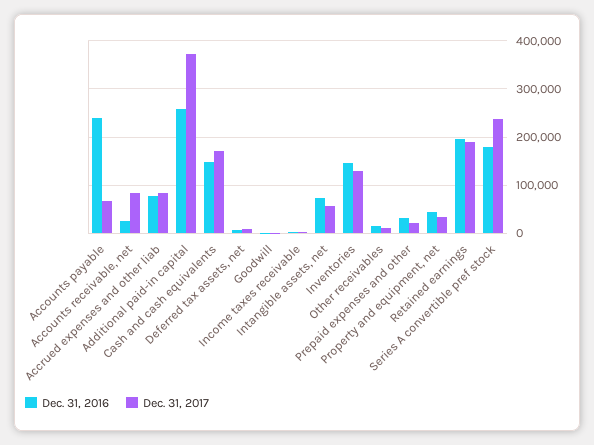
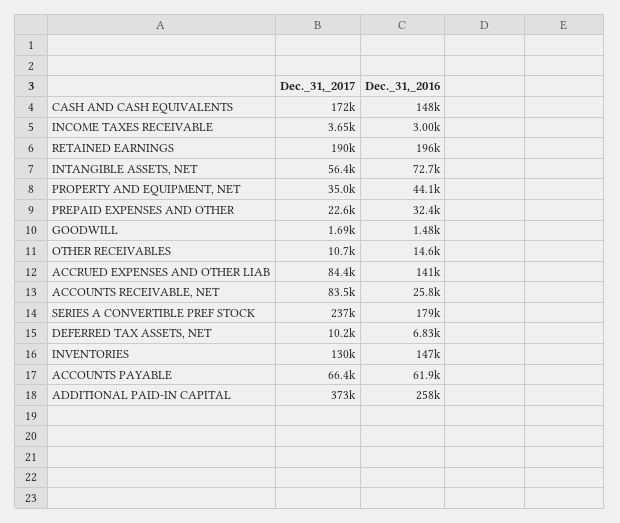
  {
    "Dec. 31, 2016": {
-     "Accounts payable": 240000,
+     "Accounts payable": 61900,
      "Accounts receivable, net": 25800,
-     "Accrued expenses and other liab": 80000,
+     "Accrued expenses and other liab": 141000,
      "Additional paid-in capital": 258000,
      "Cash and cash equivalents": 148000,
      "Deferred tax assets, net": 6830,
      "Goodwill": 1480,
      "Income taxes receivable": 3000,
      "Intangible assets, net": 72700,
      "Inventories": 147000,
      "Other receivables": 14600,
      "Prepaid expenses and other": 32400,
      "Property and equipment, net": 44100,
      "Retained earnings": 196000,
      "Series A convertible pref stock": 179000
    },
    "Dec. 31, 2017": {
      "Accounts payable": 66400,
      "Accounts receivable, net": 83500,
      "Accrued expenses and other liab": 84400,
      "Additional paid-in capital": 373000,
      "Cash and cash equivalents": 172000,
      "Deferred tax assets, net": 10200,
      "Goodwill": 1690,
      "Income taxes receivable": 3650,
      "Intangible assets, net": 56400,
      "Inventories": 130000,
      "Other receivables": 10700,
      "Prepaid expenses and other": 22600,
      "Property and equipment, net": 35000,
      "Retained earnings": 190000,
      "Series A convertible pref stock": 237000
    }
  }

